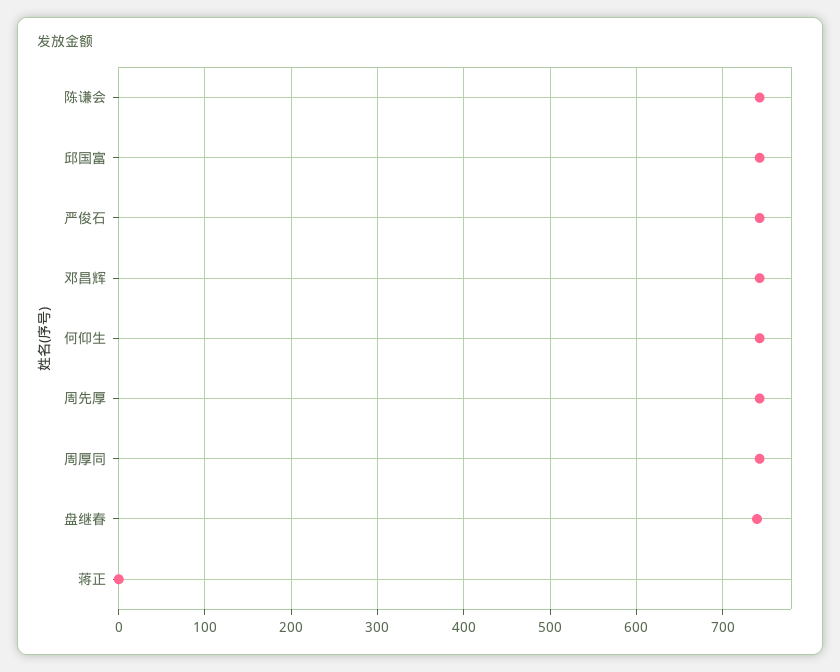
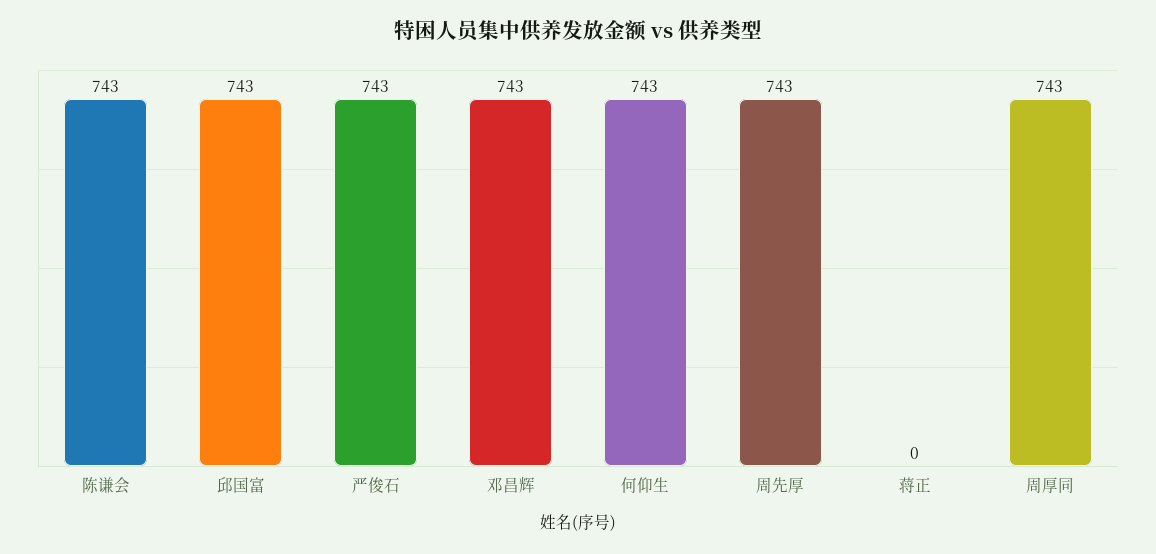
  {
    "陈谦会": 743,
    "邱国富": 743,
    "严俊石": 743,
    "邓昌辉": 743,
    "何仰生": 743,
    "周先厚": 743,
    "周厚同": 743,
-   "盘继春": 740,
    "蒋正": 0
  }

